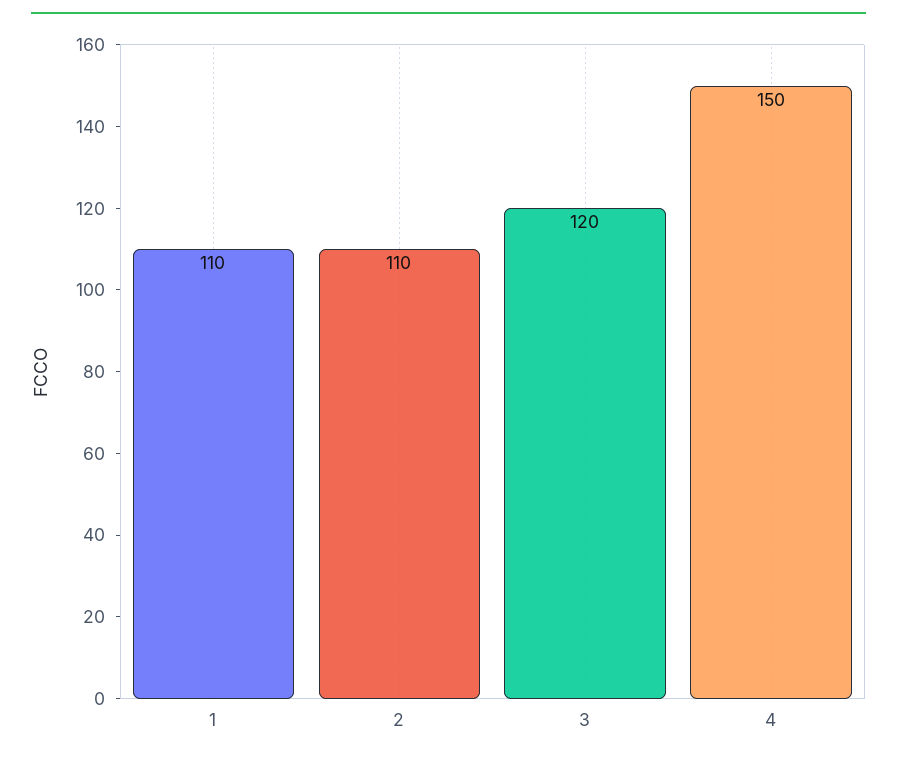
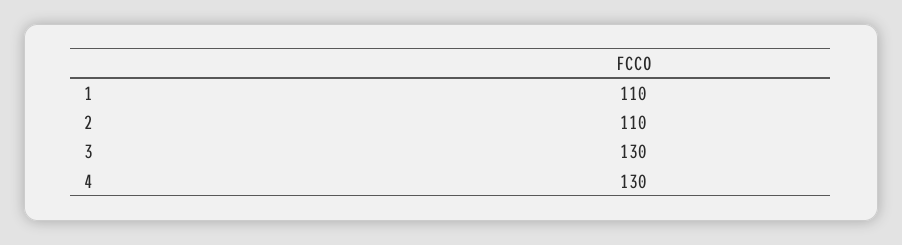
  {
    "1": 110,
    "2": 110,
-   "3": 120,
+   "3": 130,
-   "4": 150
+   "4": 130
  }

